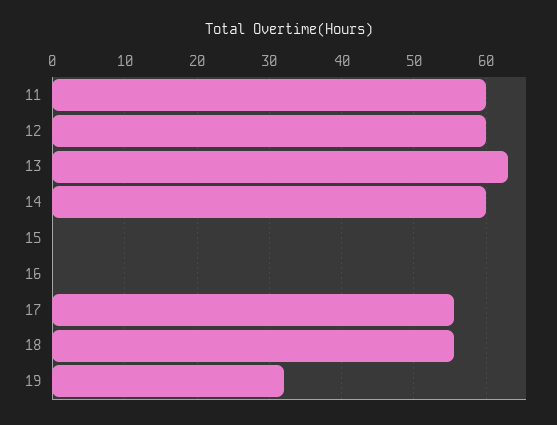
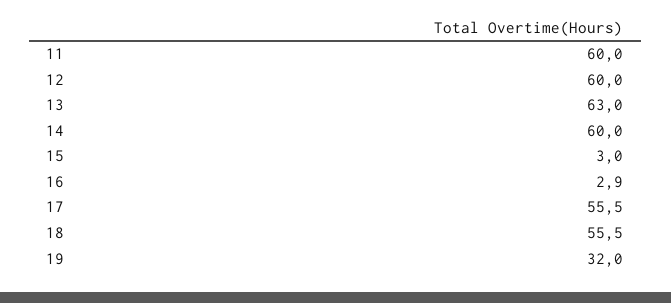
  {
    "11": 60,
    "12": 60,
    "13": 63,
    "14": 60,
-   "15": 0,
+   "15": 3,
-   "16": 0,
+   "16": 2.9,
    "17": 55.5,
    "18": 55.5,
    "19": 32
  }

